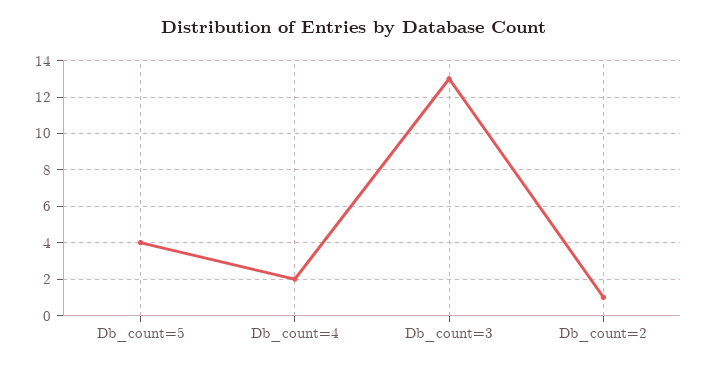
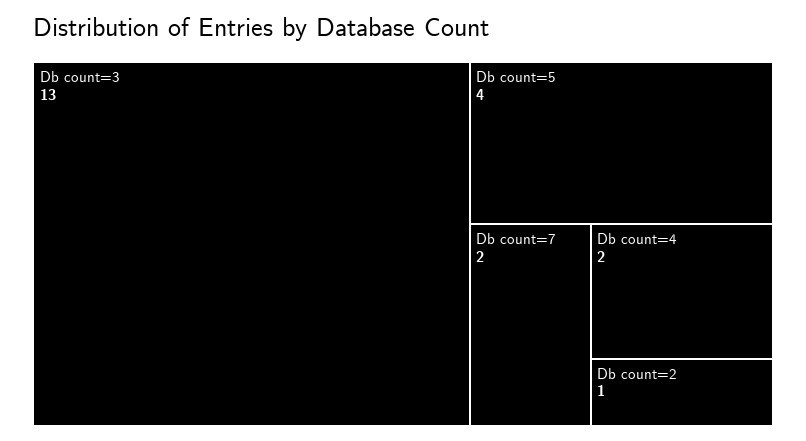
  {
    "Db_count=5": 4,
    "Db_count=4": 2,
    "Db_count=3": 13,
-   "Db_count=2": 1
+   "Db_count=2": 1,
+   "Db count=7": 2
  }

